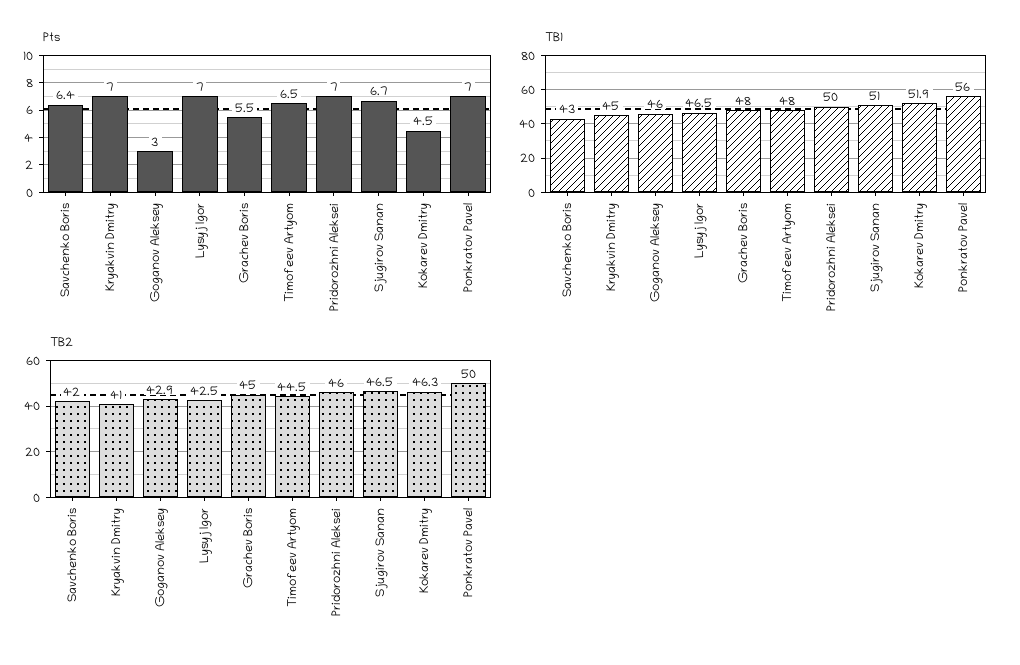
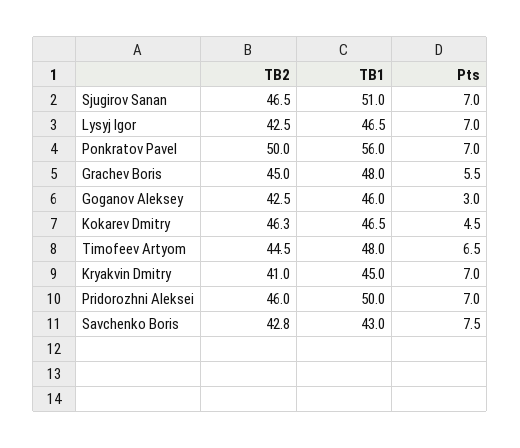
  {
    "Pts": {
-     "Savchenko Boris": 6.4,
+     "Savchenko Boris": 7.5,
      "Kryakvin Dmitry": 7,
      "Goganov Aleksey": 3,
      "Lysyj Igor": 7,
      "Grachev Boris": 5.5,
      "Timofeev Artyom": 6.5,
      "Pridorozhni Aleksei": 7,
-     "Sjugirov Sanan": 6.7,
+     "Sjugirov Sanan": 7,
      "Kokarev Dmitry": 4.5,
      "Ponkratov Pavel": 7
    },
    "TB1": {
      "Savchenko Boris": 43,
      "Kryakvin Dmitry": 45,
      "Goganov Aleksey": 46,
      "Lysyj Igor": 46.5,
      "Grachev Boris": 48,
      "Timofeev Artyom": 48,
      "Pridorozhni Aleksei": 50,
      "Sjugirov Sanan": 51,
-     "Kokarev Dmitry": 51.9,
+     "Kokarev Dmitry": 46.5,
      "Ponkratov Pavel": 56
    },
    "TB2": {
-     "Savchenko Boris": 42,
+     "Savchenko Boris": 42.8,
      "Kryakvin Dmitry": 41,
-     "Goganov Aleksey": 42.9,
+     "Goganov Aleksey": 42.5,
      "Lysyj Igor": 42.5,
      "Grachev Boris": 45,
      "Timofeev Artyom": 44.5,
      "Pridorozhni Aleksei": 46,
      "Sjugirov Sanan": 46.5,
      "Kokarev Dmitry": 46.3,
      "Ponkratov Pavel": 50
    }
  }

